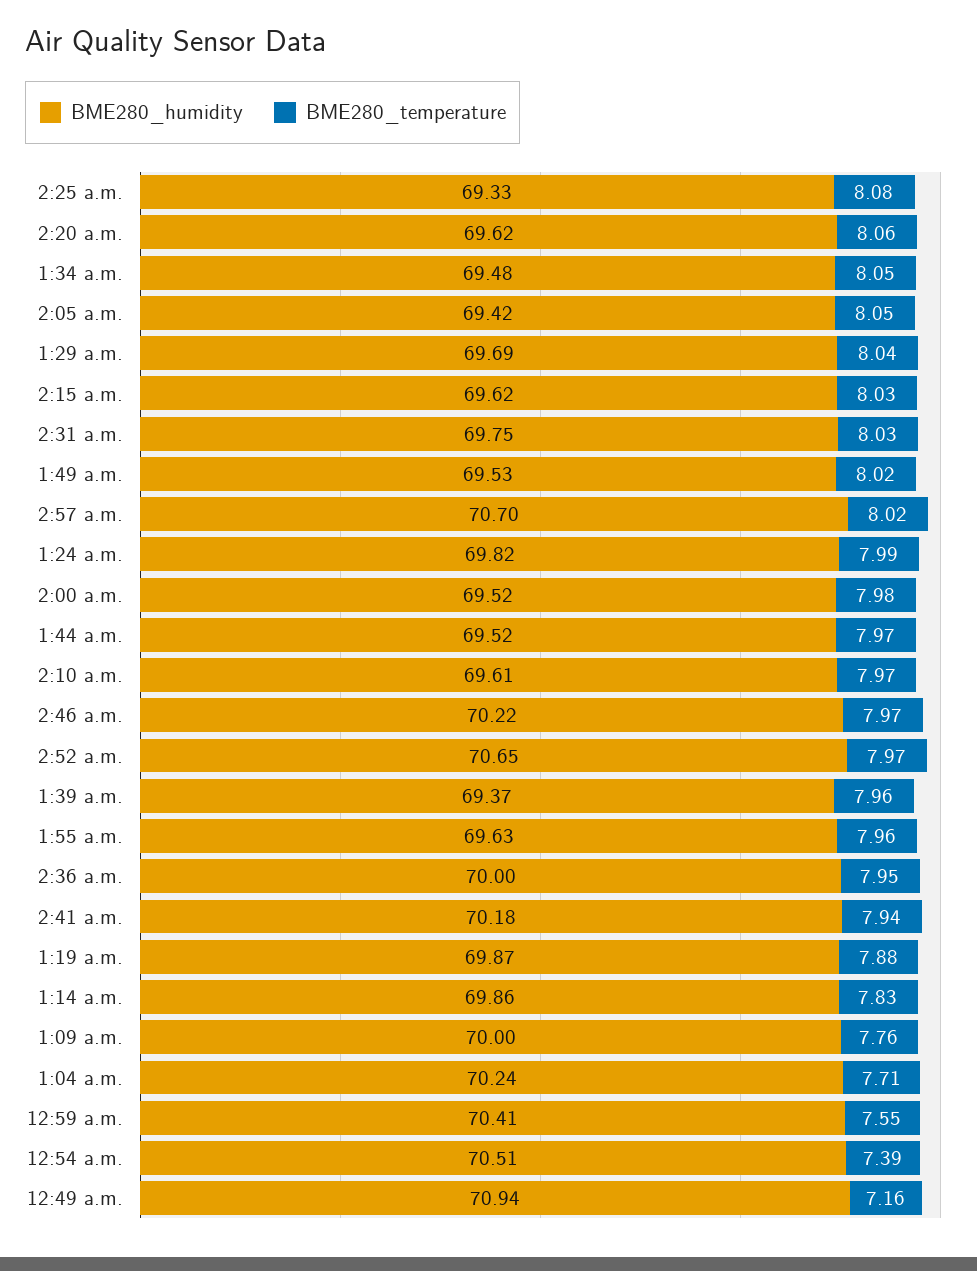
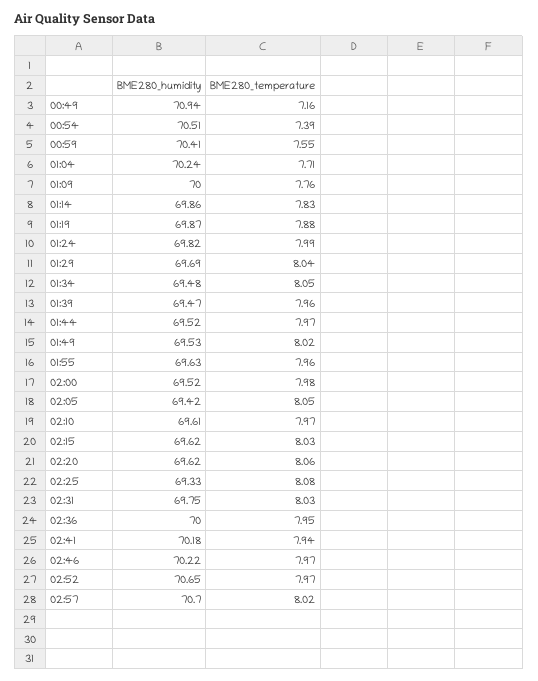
  {
    "BME280_humidity": {
      "2:25 a.m.": 69.33,
      "2:20 a.m.": 69.62,
      "1:34 a.m.": 69.48,
      "2:05 a.m.": 69.42,
      "1:29 a.m.": 69.69,
      "2:15 a.m.": 69.62,
      "2:31 a.m.": 69.75,
      "1:49 a.m.": 69.53,
      "2:57 a.m.": 70.7,
      "1:24 a.m.": 69.82,
      "2:00 a.m.": 69.52,
      "1:44 a.m.": 69.52,
      "2:10 a.m.": 69.61,
      "2:46 a.m.": 70.22,
      "2:52 a.m.": 70.65,
-     "1:39 a.m.": 69.37,
+     "1:39 a.m.": 69.47,
      "1:55 a.m.": 69.63,
      "2:36 a.m.": 70,
      "2:41 a.m.": 70.18,
      "1:19 a.m.": 69.87,
      "1:14 a.m.": 69.86,
      "1:09 a.m.": 70,
      "1:04 a.m.": 70.24,
      "12:59 a.m.": 70.41,
      "12:54 a.m.": 70.51,
      "12:49 a.m.": 70.94
    },
    "BME280_temperature": {
      "2:25 a.m.": 8.08,
      "2:20 a.m.": 8.06,
      "1:34 a.m.": 8.05,
      "2:05 a.m.": 8.05,
      "1:29 a.m.": 8.04,
      "2:15 a.m.": 8.03,
      "2:31 a.m.": 8.03,
      "1:49 a.m.": 8.02,
      "2:57 a.m.": 8.02,
      "1:24 a.m.": 7.99,
      "2:00 a.m.": 7.98,
      "1:44 a.m.": 7.97,
      "2:10 a.m.": 7.97,
      "2:46 a.m.": 7.97,
      "2:52 a.m.": 7.97,
      "1:39 a.m.": 7.96,
      "1:55 a.m.": 7.96,
      "2:36 a.m.": 7.95,
      "2:41 a.m.": 7.94,
      "1:19 a.m.": 7.88,
      "1:14 a.m.": 7.83,
      "1:09 a.m.": 7.76,
      "1:04 a.m.": 7.71,
      "12:59 a.m.": 7.55,
      "12:54 a.m.": 7.39,
      "12:49 a.m.": 7.16
    }
  }

